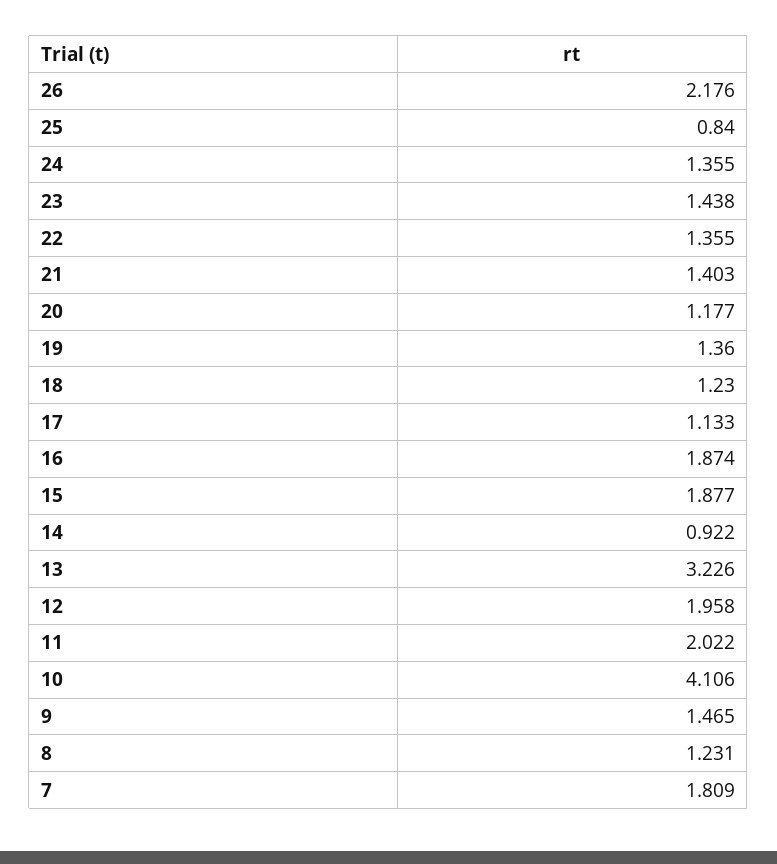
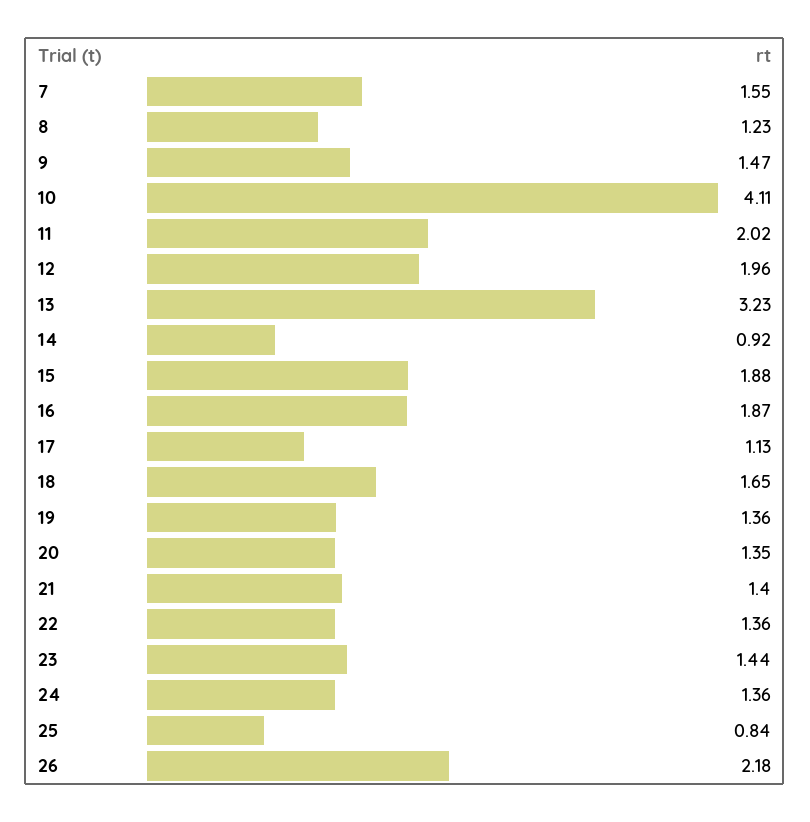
  {
    "26": 2.176,
    "25": 0.84,
    "24": 1.355,
    "23": 1.438,
    "22": 1.355,
    "21": 1.403,
-   "20": 1.177,
+   "20": 1.35,
    "19": 1.36,
-   "18": 1.23,
+   "18": 1.65,
    "17": 1.133,
    "16": 1.874,
    "15": 1.877,
    "14": 0.922,
    "13": 3.226,
    "12": 1.958,
    "11": 2.022,
    "10": 4.106,
    "9": 1.465,
    "8": 1.231,
-   "7": 1.809
+   "7": 1.55
  }

